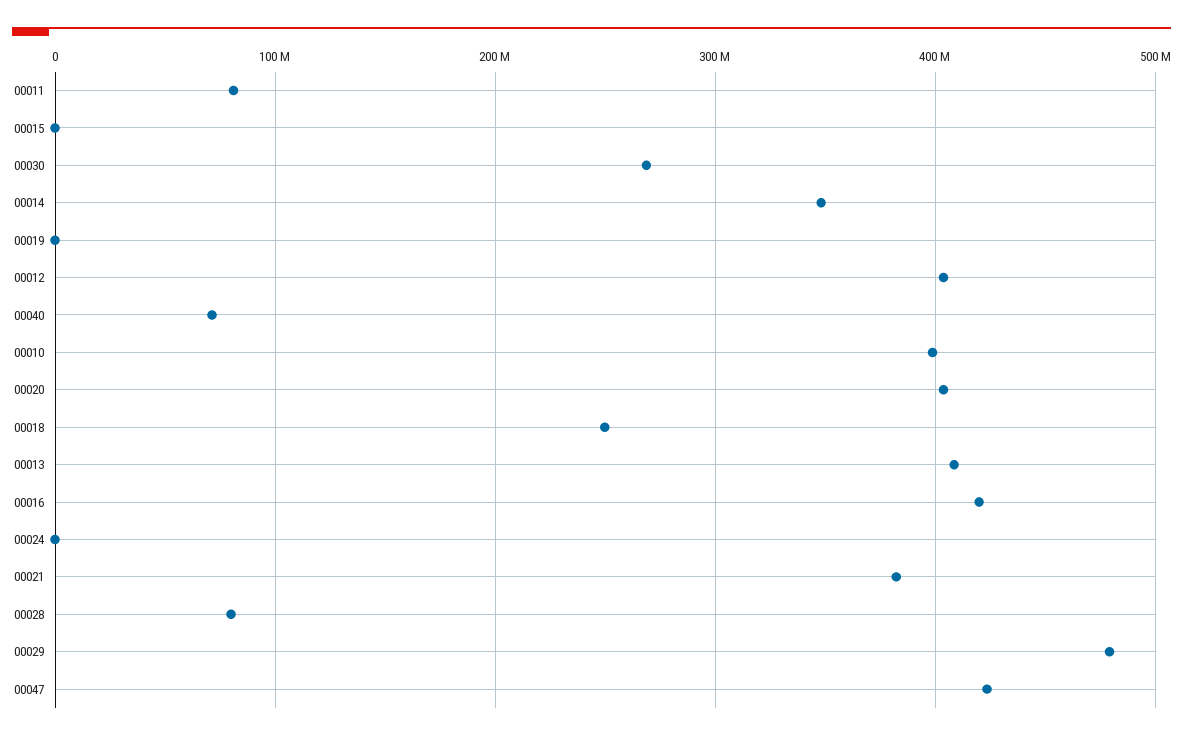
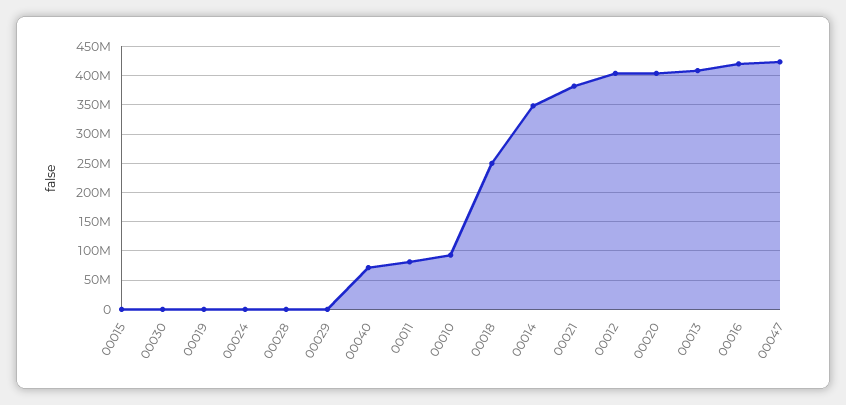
  {
    "00011": 80000000,
    "00015": 0,
-   "00030": 270000000,
+   "00030": 0,
    "00014": 350000000,
    "00019": 0,
    "00012": 400000000,
    "00040": 70000000,
-   "00010": 400000000,
+   "00010": 100000000,
    "00020": 400000000,
    "00018": 250000000,
    "00013": 410000000,
    "00016": 420000000,
    "00024": 0,
    "00021": 380000000,
-   "00028": 80000000,
+   "00028": 0,
-   "00029": 480000000,
+   "00029": 0,
    "00047": 420000000
  }

